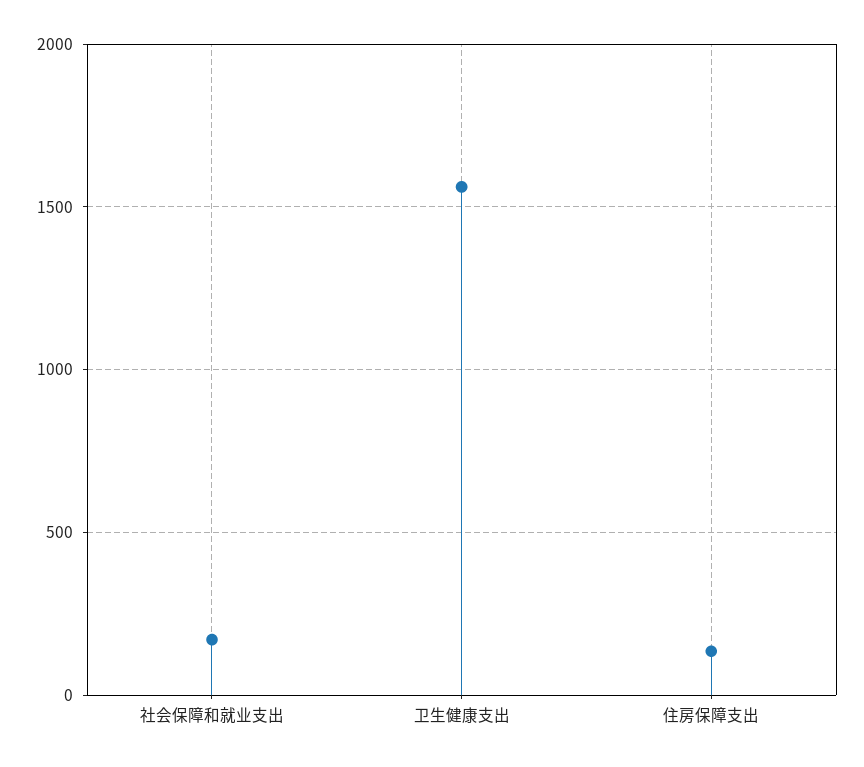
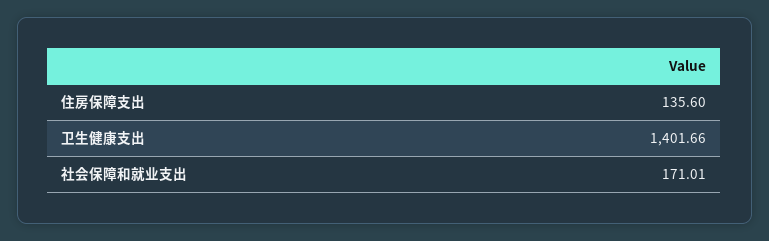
  {
    "社会保障和就业支出": 171.01,
-   "卫生健康支出": 1550,
+   "卫生健康支出": 1401.66,
    "住房保障支出": 135.6
  }

